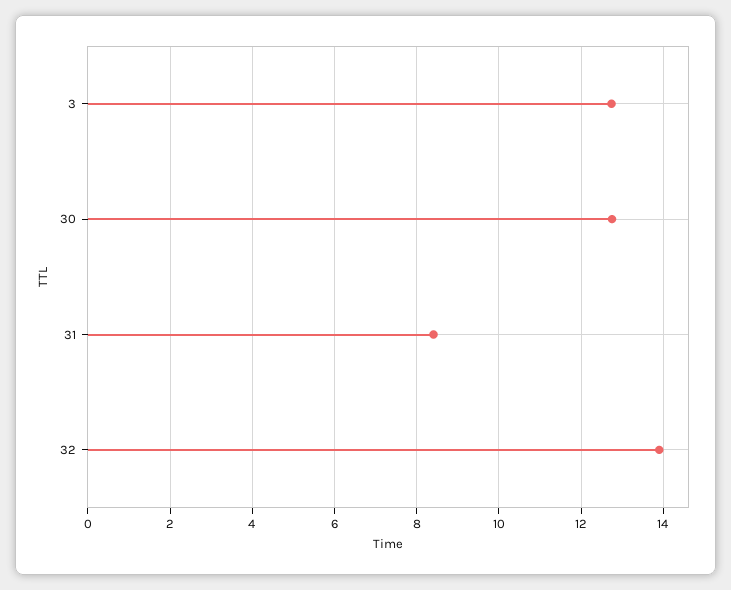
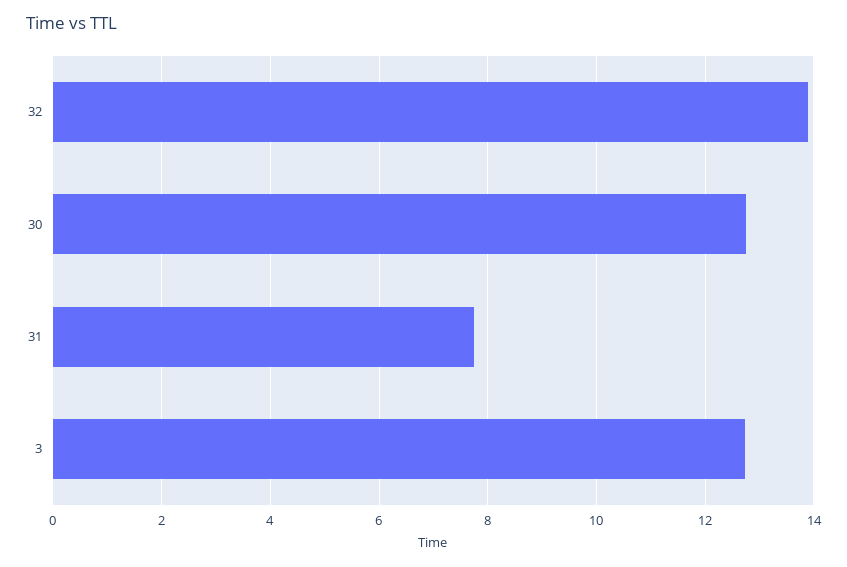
  {
    "3": 12.8,
    "30": 12.8,
-   "31": 8.4,
+   "31": 7.8,
    "32": 14
  }

